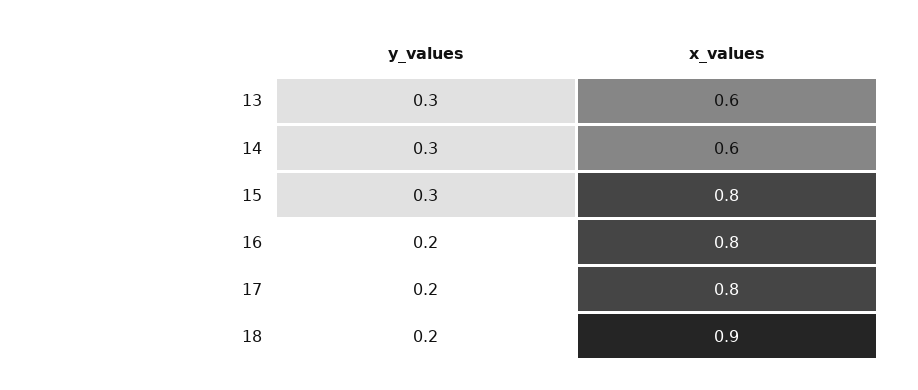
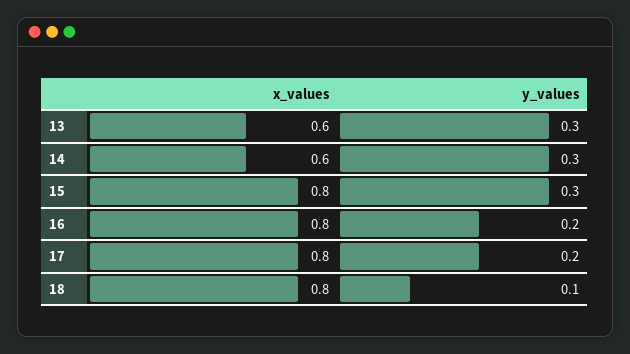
  {
    "y_values": {
      "13": 0.3,
      "14": 0.3,
      "15": 0.3,
      "16": 0.2,
      "17": 0.2,
-     "18": 0.2
+     "18": 0.1
    },
    "x_values": {
      "13": 0.6,
      "14": 0.6,
      "15": 0.8,
      "16": 0.8,
      "17": 0.8,
-     "18": 0.9
+     "18": 0.8
    }
  }

